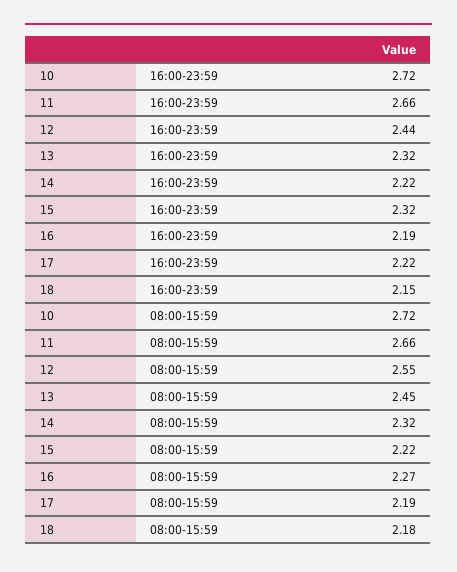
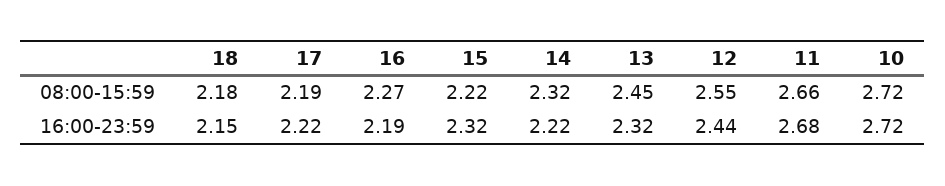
  {
    "10": {
      "16:00-23:59": 2.72,
      "08:00-15:59": 2.72
    },
    "11": {
-     "16:00-23:59": 2.66,
+     "16:00-23:59": 2.68,
      "08:00-15:59": 2.66
    },
    "12": {
      "16:00-23:59": 2.44,
      "08:00-15:59": 2.55
    },
    "13": {
      "16:00-23:59": 2.32,
      "08:00-15:59": 2.45
    },
    "14": {
      "16:00-23:59": 2.22,
      "08:00-15:59": 2.32
    },
    "15": {
      "16:00-23:59": 2.32,
      "08:00-15:59": 2.22
    },
    "16": {
      "16:00-23:59": 2.19,
      "08:00-15:59": 2.27
    },
    "17": {
      "16:00-23:59": 2.22,
      "08:00-15:59": 2.19
    },
    "18": {
      "16:00-23:59": 2.15,
      "08:00-15:59": 2.18
    }
  }

